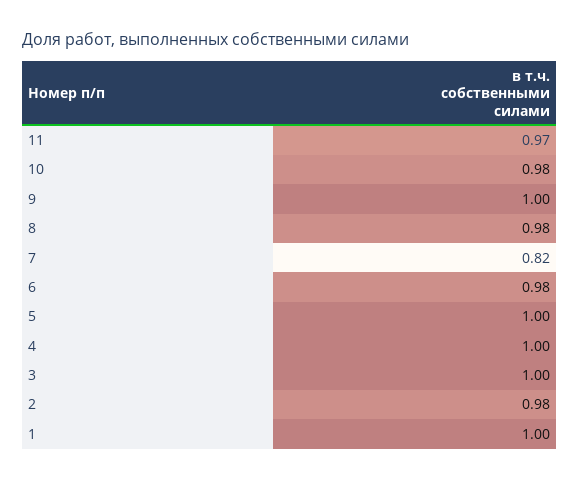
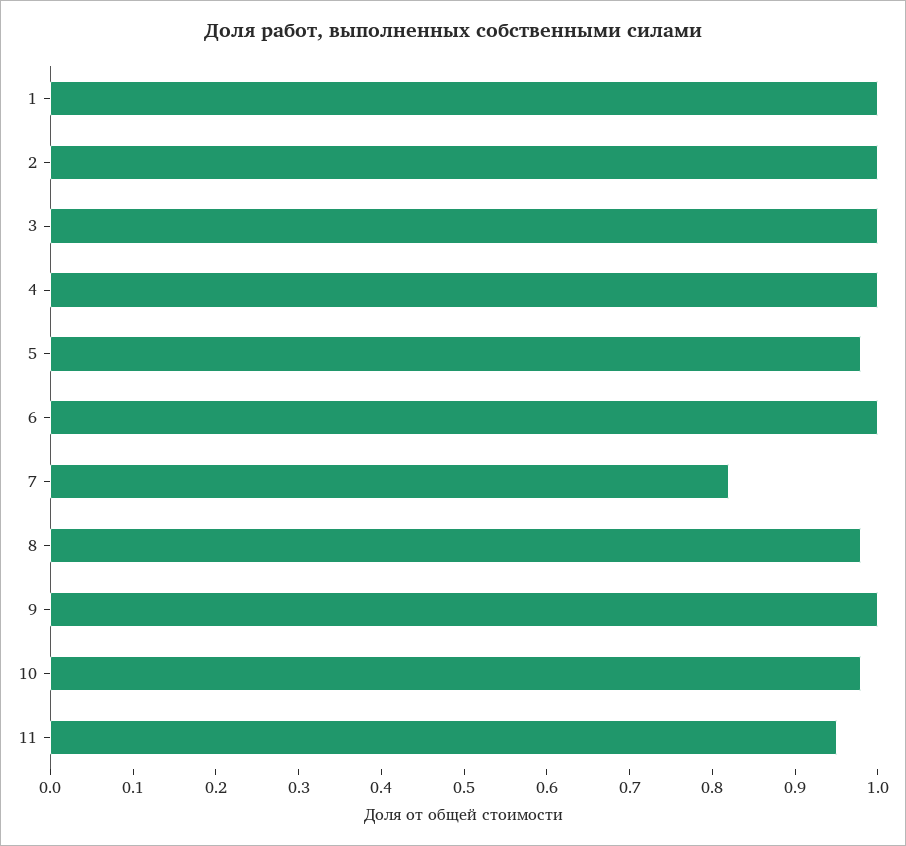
  {
-   "11": 0.97,
+   "11": 0.95,
    "10": 0.98,
    "9": 1,
    "8": 0.98,
    "7": 0.82,
-   "6": 0.98,
+   "6": 1,
-   "5": 1,
+   "5": 0.98,
    "4": 1,
    "3": 1,
-   "2": 0.98,
+   "2": 1,
    "1": 1
  }

